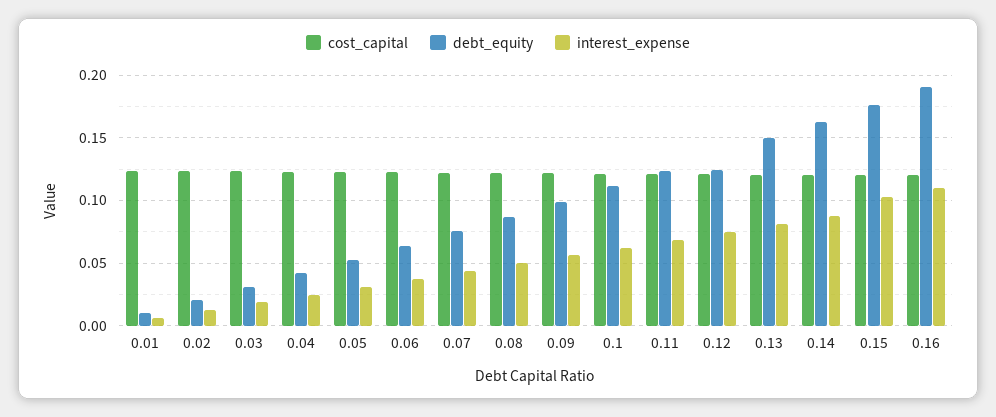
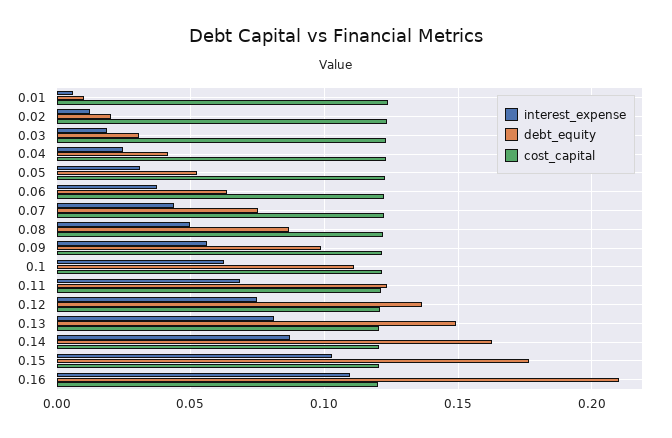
  {
    "cost_capital": {
      "0.01": 0.125,
      "0.02": 0.125,
      "0.03": 0.125,
      "0.04": 0.125,
      "0.05": 0.125,
      "0.06": 0.125,
      "0.07": 0.12,
      "0.08": 0.12,
      "0.09": 0.12,
      "0.1": 0.12,
      "0.11": 0.12,
      "0.12": 0.12,
      "0.13": 0.12,
      "0.14": 0.12,
      "0.15": 0.12,
      "0.16": 0.12
    },
    "debt_equity": {
      "0.01": 0.01,
      "0.02": 0.02,
      "0.03": 0.03,
      "0.04": 0.04,
      "0.05": 0.055,
      "0.06": 0.065,
      "0.07": 0.075,
      "0.08": 0.085,
      "0.09": 0.1,
      "0.1": 0.11,
      "0.11": 0.125,
-     "0.12": 0.125,
+     "0.12": 0.135,
      "0.13": 0.15,
      "0.14": 0.165,
      "0.15": 0.175,
-     "0.16": 0.19
+     "0.16": 0.21
    },
    "interest_expense": {
      "0.01": 0.005,
      "0.02": 0.015,
      "0.03": 0.02,
      "0.04": 0.025,
      "0.05": 0.03,
      "0.06": 0.035,
      "0.07": 0.045,
      "0.08": 0.05,
      "0.09": 0.055,
      "0.1": 0.06,
      "0.11": 0.07,
      "0.12": 0.075,
      "0.13": 0.08,
      "0.14": 0.085,
      "0.15": 0.105,
      "0.16": 0.11
    }
  }

